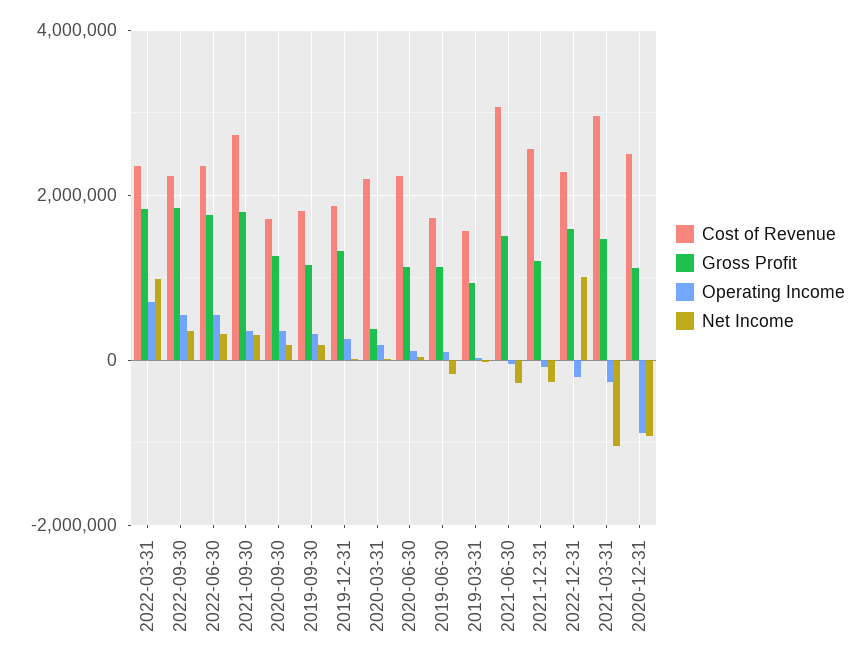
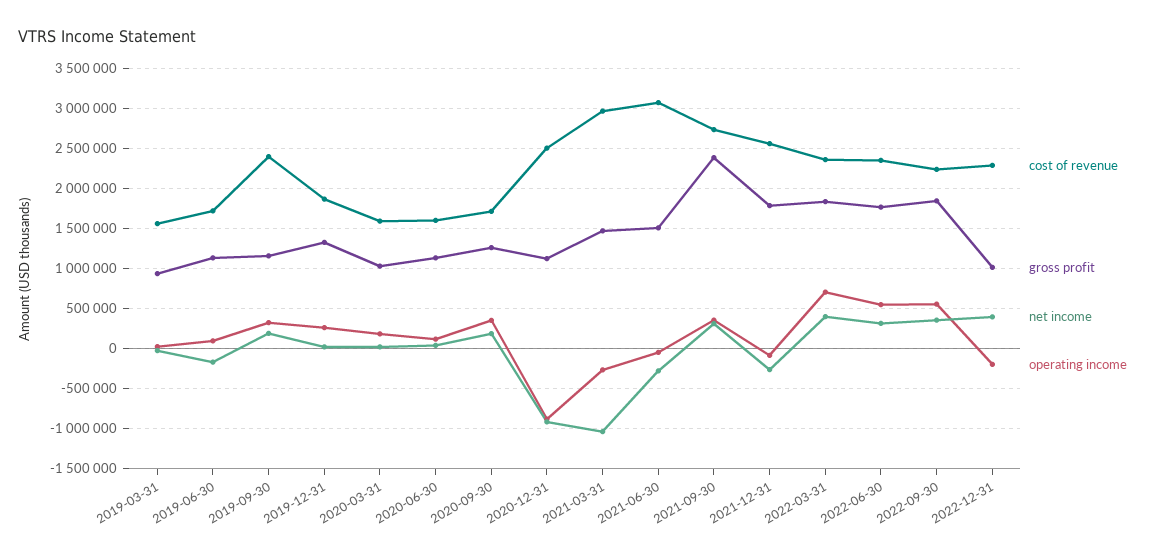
  {
    "Cost of Revenue": {
      "2022-03-31": 2400000,
      "2022-09-30": 2200000,
      "2022-06-30": 2400000,
      "2021-09-30": 2700000,
      "2020-09-30": 1700000,
-     "2019-09-30": 1800000,
+     "2019-09-30": 2400000,
      "2019-12-31": 1900000,
-     "2020-03-31": 2200000,
+     "2020-03-31": 1600000,
-     "2020-06-30": 2200000,
+     "2020-06-30": 1600000,
      "2019-06-30": 1700000,
      "2019-03-31": 1600000,
      "2021-06-30": 3100000,
      "2021-12-31": 2600000,
      "2022-12-31": 2300000,
      "2021-03-31": 3000000,
      "2020-12-31": 2500000
    },
    "Gross Profit": {
      "2022-03-31": 1800000,
      "2022-09-30": 1800000,
      "2022-06-30": 1800000,
-     "2021-09-30": 1800000,
+     "2021-09-30": 2400000,
      "2020-09-30": 1300000,
      "2019-09-30": 1200000,
      "2019-12-31": 1300000,
-     "2020-03-31": 400000,
+     "2020-03-31": 1000000,
      "2020-06-30": 1100000,
      "2019-06-30": 1100000,
      "2019-03-31": 900000,
      "2021-06-30": 1500000,
-     "2021-12-31": 1200000,
+     "2021-12-31": 1800000,
-     "2022-12-31": 1600000,
+     "2022-12-31": 1000000,
      "2021-03-31": 1500000,
      "2020-12-31": 1100000
    },
    "Operating Income": {
      "2022-03-31": 700000,
      "2022-09-30": 600000,
      "2022-06-30": 500000,
      "2021-09-30": 400000,
      "2020-09-30": 400000,
      "2019-09-30": 300000,
      "2019-12-31": 300000,
      "2020-03-31": 200000,
      "2020-06-30": 100000,
      "2019-06-30": 100000,
      "2019-03-31": 0,
      "2021-06-30": 0,
      "2021-12-31": -100000,
      "2022-12-31": -200000,
      "2021-03-31": -300000,
      "2020-12-31": -900000
    },
    "Net Income": {
-     "2022-03-31": 1000000,
+     "2022-03-31": 400000,
      "2022-09-30": 400000,
      "2022-06-30": 300000,
      "2021-09-30": 300000,
      "2020-09-30": 200000,
      "2019-09-30": 200000,
      "2019-12-31": 0,
      "2020-03-31": 0,
      "2020-06-30": 0,
      "2019-06-30": -200000,
      "2019-03-31": 0,
      "2021-06-30": -300000,
      "2021-12-31": -300000,
-     "2022-12-31": 1000000,
+     "2022-12-31": 400000,
      "2021-03-31": -1000000,
      "2020-12-31": -900000
    }
  }

